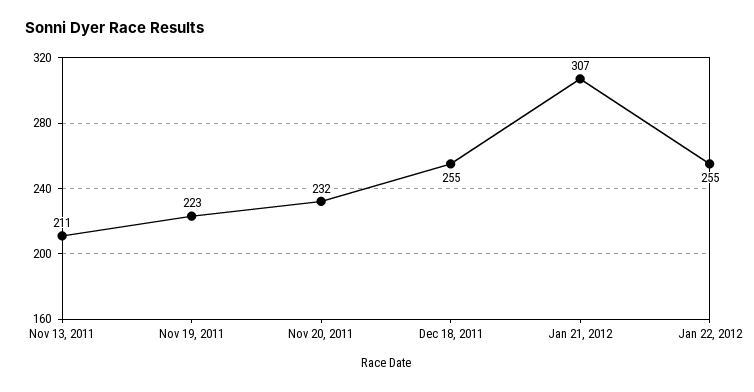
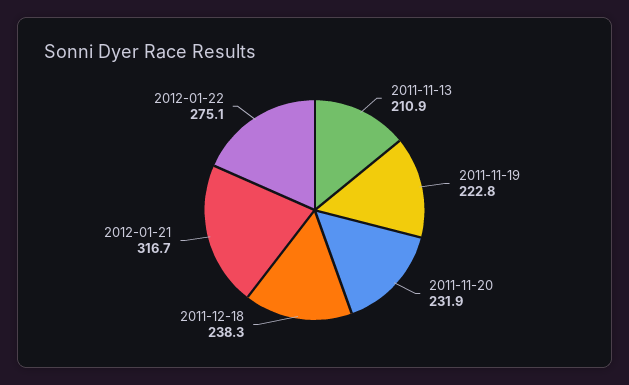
  {
    "Nov 13, 2011": 210.9,
    "Nov 19, 2011": 222.8,
    "Nov 20, 2011": 231.9,
-   "Dec 18, 2011": 255,
+   "Dec 18, 2011": 238.3,
-   "Jan 21, 2012": 307,
+   "Jan 21, 2012": 316.7,
-   "Jan 22, 2012": 255
+   "Jan 22, 2012": 275.1
  }

